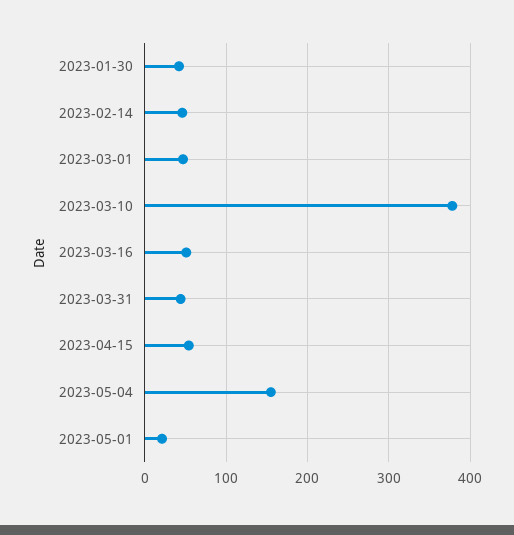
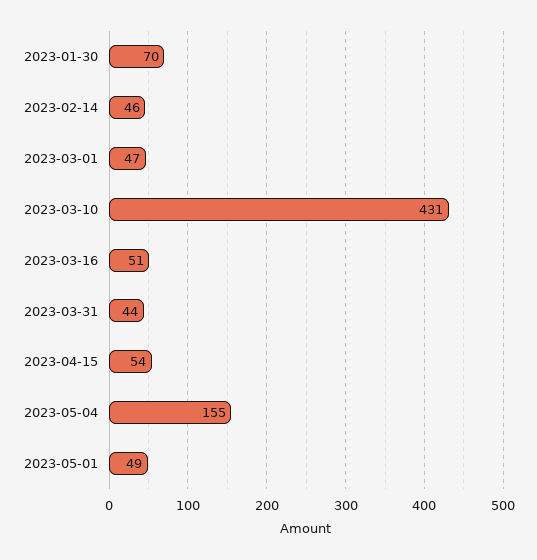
  {
-   "2023-01-30": 40,
+   "2023-01-30": 70,
    "2023-02-14": 46,
    "2023-03-01": 47,
-   "2023-03-10": 380,
+   "2023-03-10": 431,
    "2023-03-16": 51,
    "2023-03-31": 44,
    "2023-04-15": 54,
    "2023-05-04": 155,
-   "2023-05-01": 20
+   "2023-05-01": 49
  }

